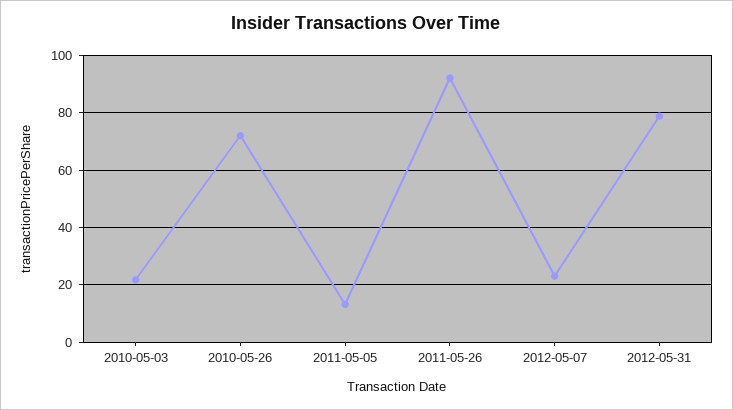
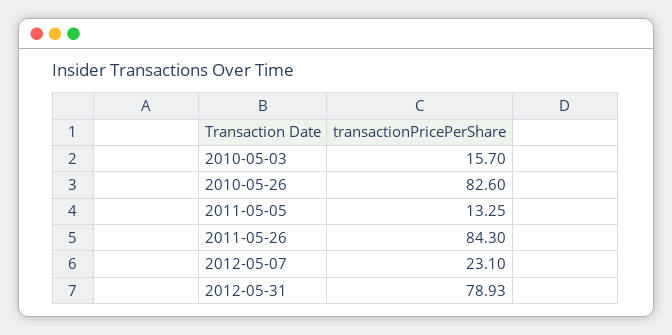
  {
-   "2010-05-03": 22.5,
+   "2010-05-03": 15.7,
-   "2010-05-26": 72.5,
+   "2010-05-26": 82.6,
    "2011-05-05": 13.25,
-   "2011-05-26": 92.5,
+   "2011-05-26": 84.3,
    "2012-05-07": 23.1,
    "2012-05-31": 78.93
  }

